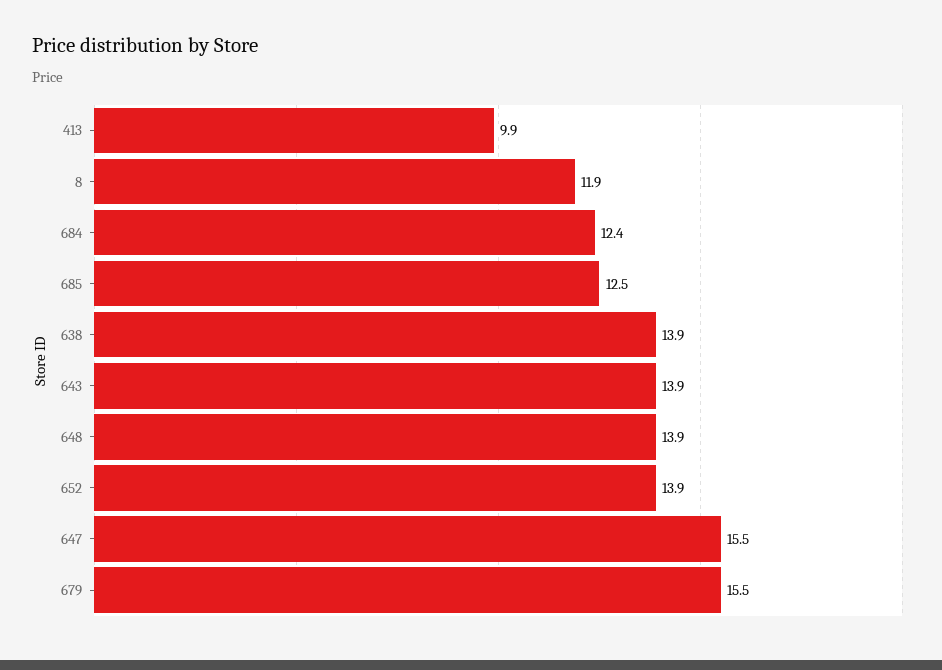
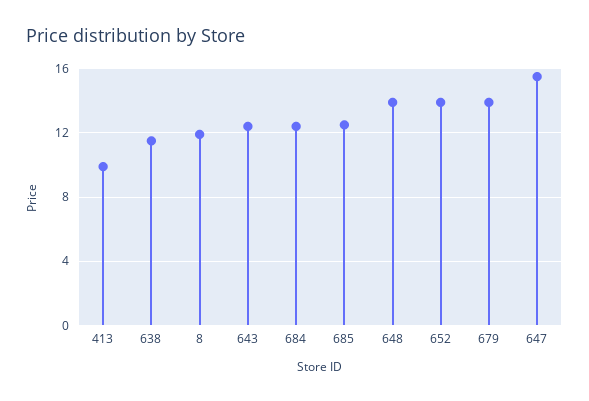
  {
    "413": 9.9,
    "8": 11.9,
    "684": 12.4,
    "685": 12.5,
-   "638": 13.9,
+   "638": 11.5,
-   "643": 13.9,
+   "643": 12.5,
    "648": 13.9,
    "652": 13.9,
    "647": 15.5,
-   "679": 15.5
+   "679": 14
  }

